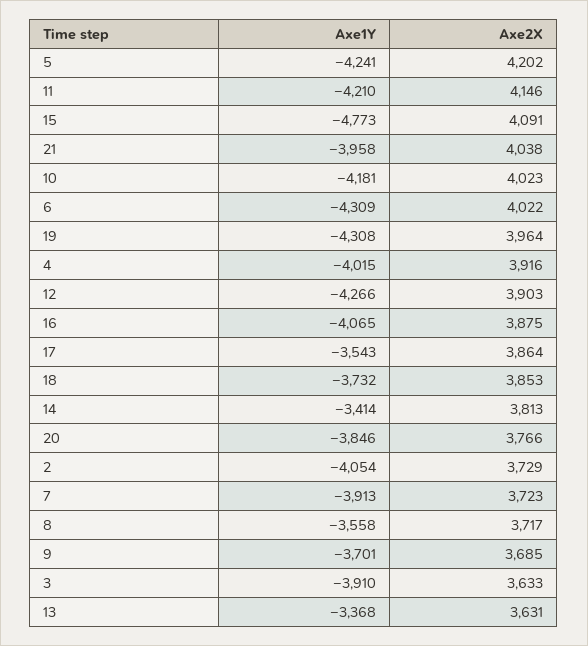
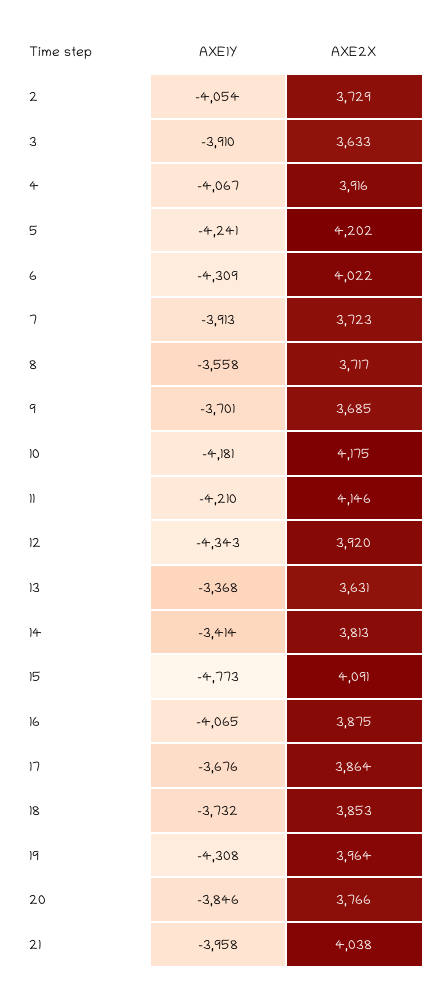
  {
    "Axe1Y": {
      "5": -4241,
      "11": -4210,
      "15": -4773,
      "21": -3958,
      "10": -4181,
      "6": -4309,
      "19": -4308,
-     "4": -4015,
+     "4": -4067,
-     "12": -4266,
+     "12": -4343,
      "16": -4065,
-     "17": -3543,
+     "17": -3676,
      "18": -3732,
      "14": -3414,
      "20": -3846,
      "2": -4054,
      "7": -3913,
      "8": -3558,
      "9": -3701,
      "3": -3910,
      "13": -3368
    },
    "Axe2X": {
      "5": 4202,
      "11": 4146,
      "15": 4091,
      "21": 4038,
-     "10": 4023,
+     "10": 4175,
      "6": 4022,
      "19": 3964,
      "4": 3916,
-     "12": 3903,
+     "12": 3920,
      "16": 3875,
      "17": 3864,
      "18": 3853,
      "14": 3813,
      "20": 3766,
      "2": 3729,
      "7": 3723,
      "8": 3717,
      "9": 3685,
      "3": 3633,
      "13": 3631
    }
  }

